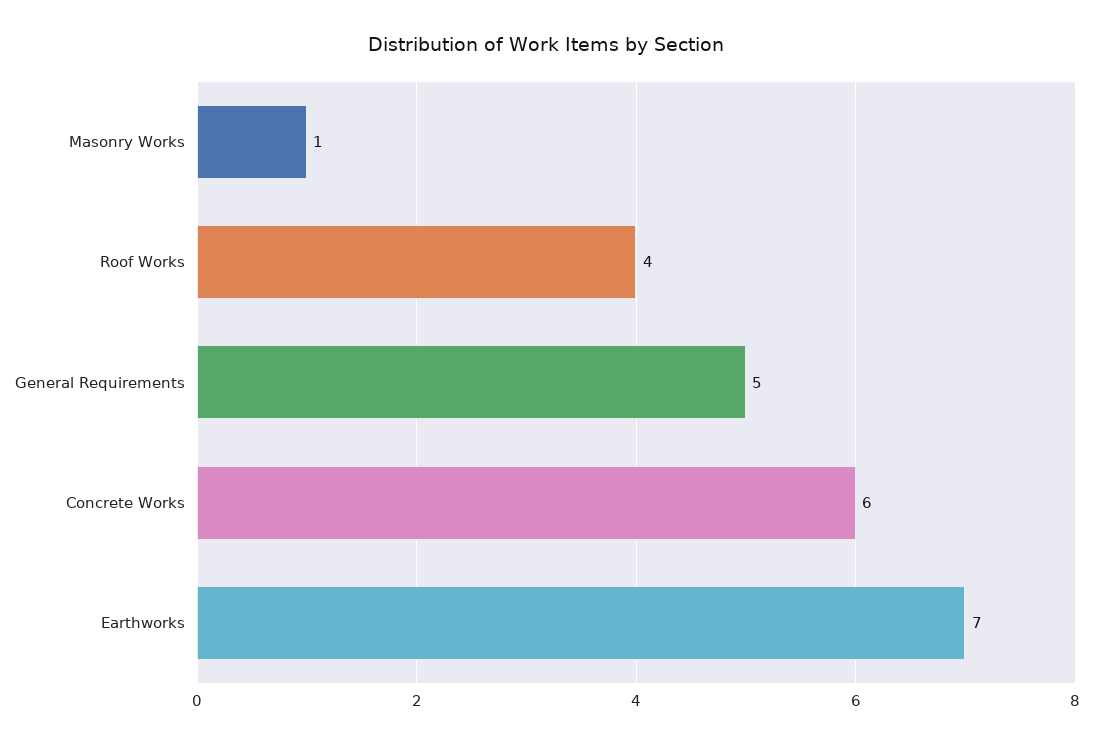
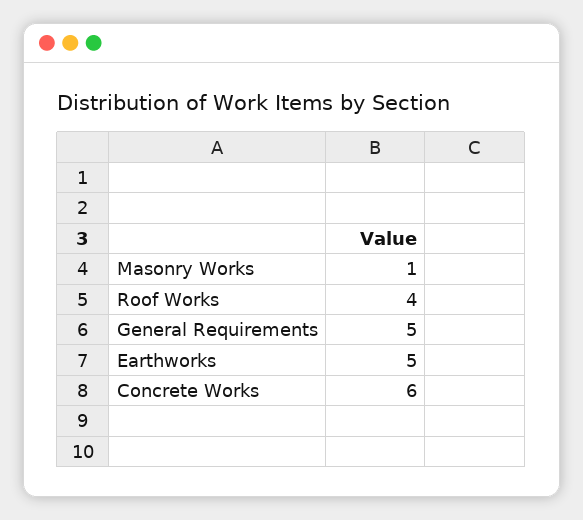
  {
    "Masonry Works": 1,
    "Roof Works": 4,
    "General Requirements": 5,
    "Concrete Works": 6,
-   "Earthworks": 7
+   "Earthworks": 5
  }

